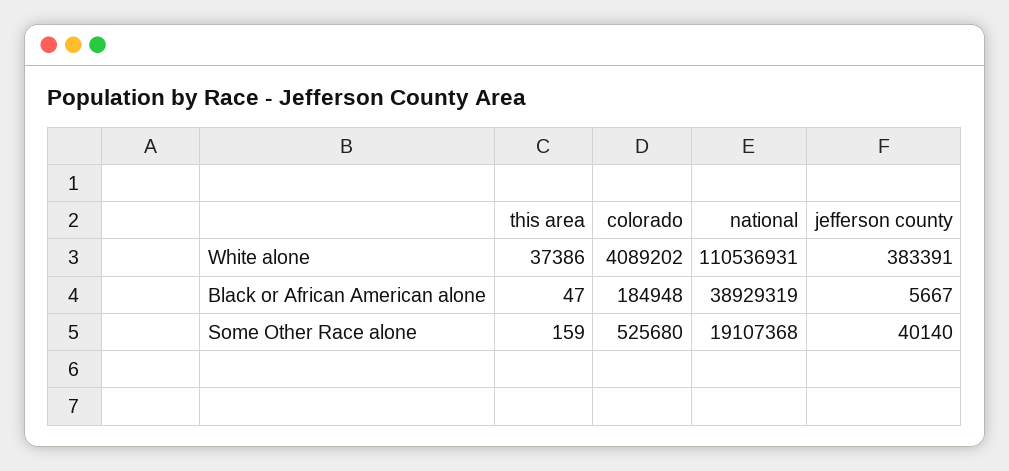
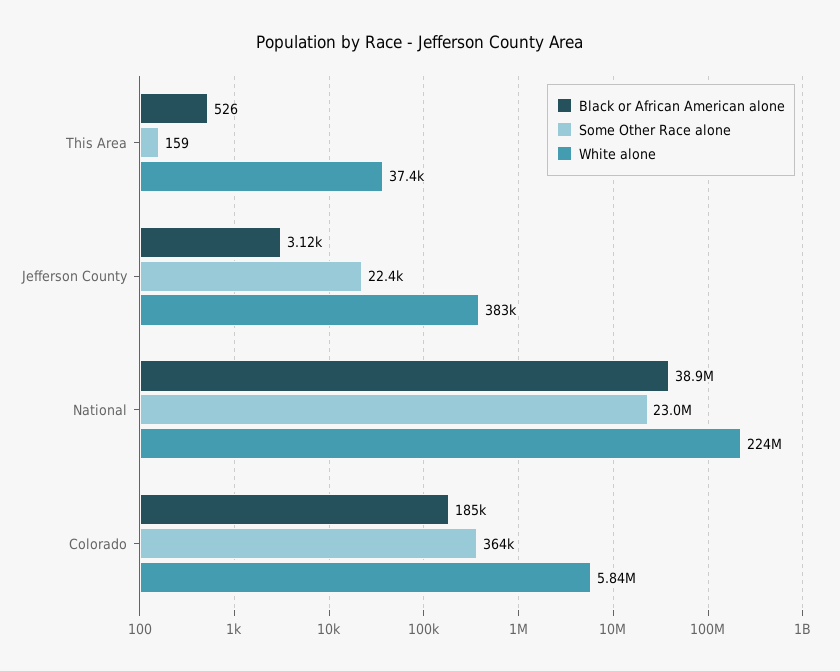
  {
    "White alone": {
      "this area": 37386,
-     "colorado": 4089202,
+     "colorado": 5840000,
-     "national": 110536931,
+     "national": 224000000,
      "jefferson county": 383391
    },
    "Black or African American alone": {
-     "this area": 47,
+     "this area": 526,
      "colorado": 184948,
      "national": 38929319,
-     "jefferson county": 5667
+     "jefferson county": 3120
    },
    "Some Other Race alone": {
      "this area": 159,
-     "colorado": 525680,
+     "colorado": 364000,
-     "national": 19107368,
+     "national": 23000000,
-     "jefferson county": 40140
+     "jefferson county": 22400
    }
  }

